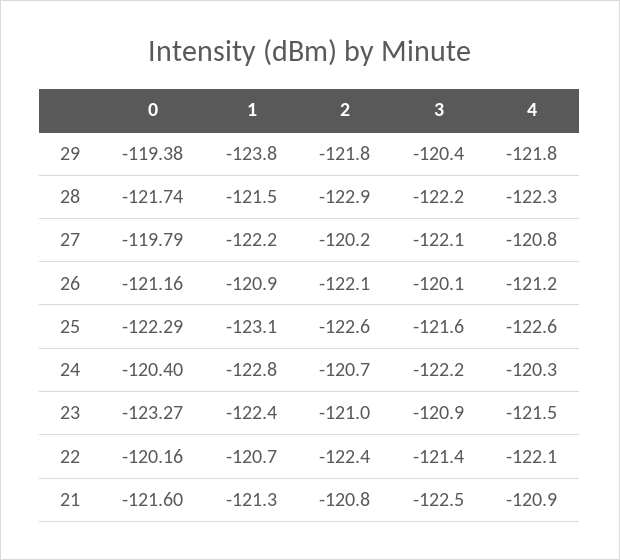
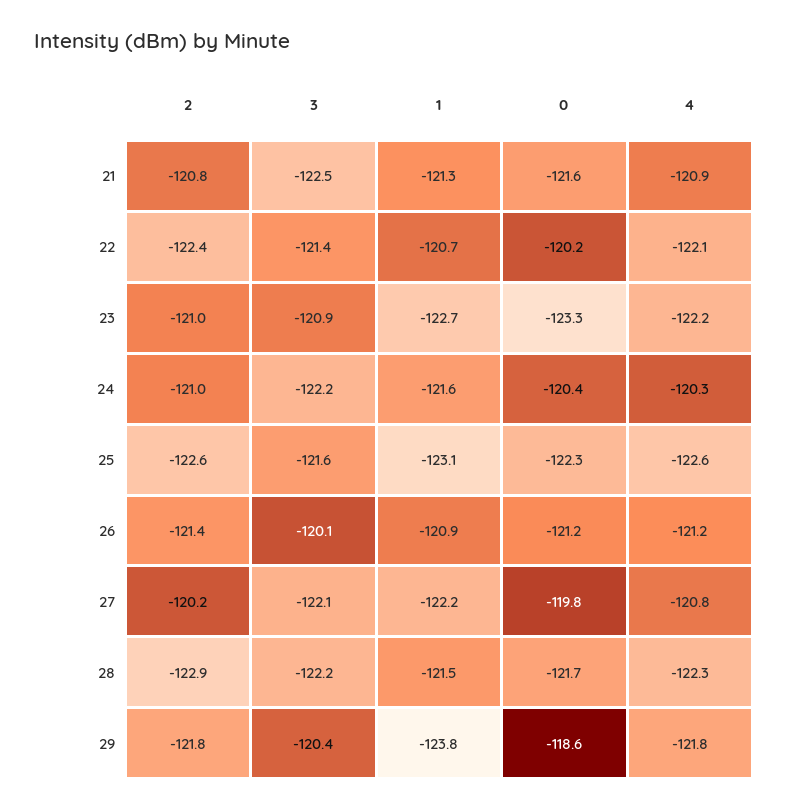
  {
    "0": {
-     "29": -119.38,
+     "29": -118.6,
      "28": -121.74,
      "27": -119.79,
      "26": -121.16,
      "25": -122.29,
      "24": -120.4,
      "23": -123.27,
      "22": -120.16,
      "21": -121.6
    },
    "1": {
      "29": -123.8,
      "28": -121.5,
      "27": -122.2,
      "26": -120.9,
      "25": -123.1,
-     "24": -122.8,
+     "24": -121.6,
-     "23": -122.4,
+     "23": -122.7,
      "22": -120.7,
      "21": -121.3
    },
    "2": {
      "29": -121.8,
      "28": -122.9,
      "27": -120.2,
-     "26": -122.1,
+     "26": -121.4,
      "25": -122.6,
-     "24": -120.7,
+     "24": -121,
      "23": -121,
      "22": -122.4,
      "21": -120.8
    },
    "3": {
      "29": -120.4,
      "28": -122.2,
      "27": -122.1,
      "26": -120.1,
      "25": -121.6,
      "24": -122.2,
      "23": -120.9,
      "22": -121.4,
      "21": -122.5
    },
    "4": {
      "29": -121.8,
      "28": -122.3,
      "27": -120.8,
      "26": -121.2,
      "25": -122.6,
      "24": -120.3,
-     "23": -121.5,
+     "23": -122.2,
      "22": -122.1,
      "21": -120.9
    }
  }

